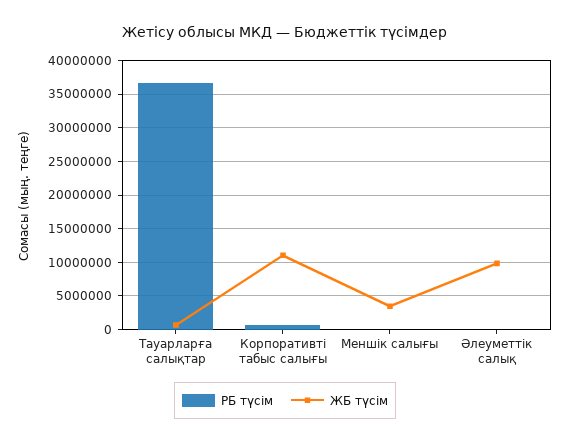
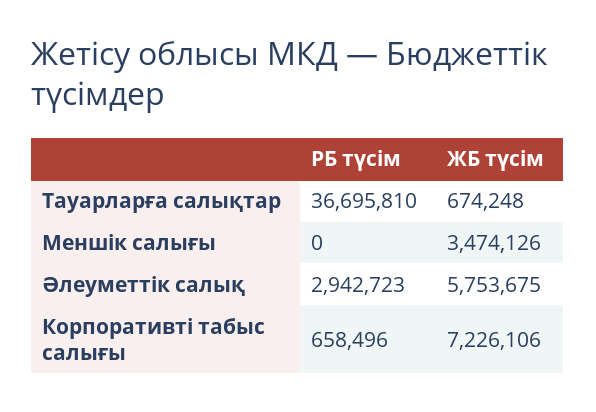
  {
    "РБ түсім": {
      "Тауарларға салықтар": 36695810,
      "Корпоративті табыс салығы": 658496,
      "Меншік салығы": 0,
-     "Әлеуметтік салық": 0
+     "Әлеуметтік салық": 2942723
    },
    "ЖБ түсім": {
      "Тауарларға салықтар": 674248,
-     "Корпоративті табыс салығы": 11000000,
+     "Корпоративті табыс салығы": 7226106,
      "Меншік салығы": 3474126,
-     "Әлеуметтік салық": 10000000
+     "Әлеуметтік салық": 5753675
    }
  }

